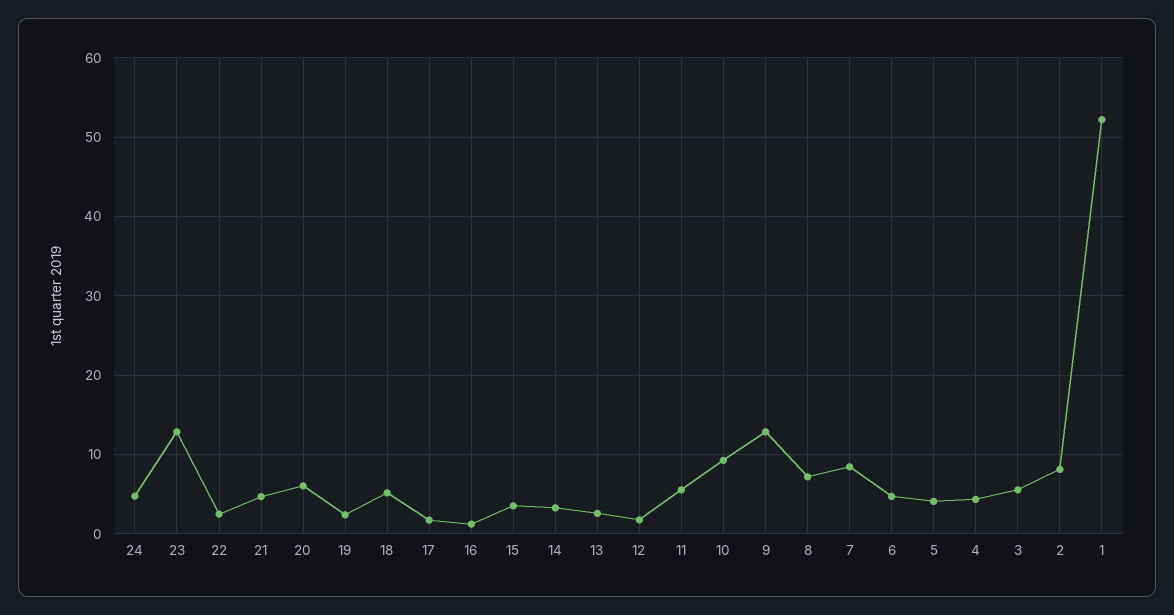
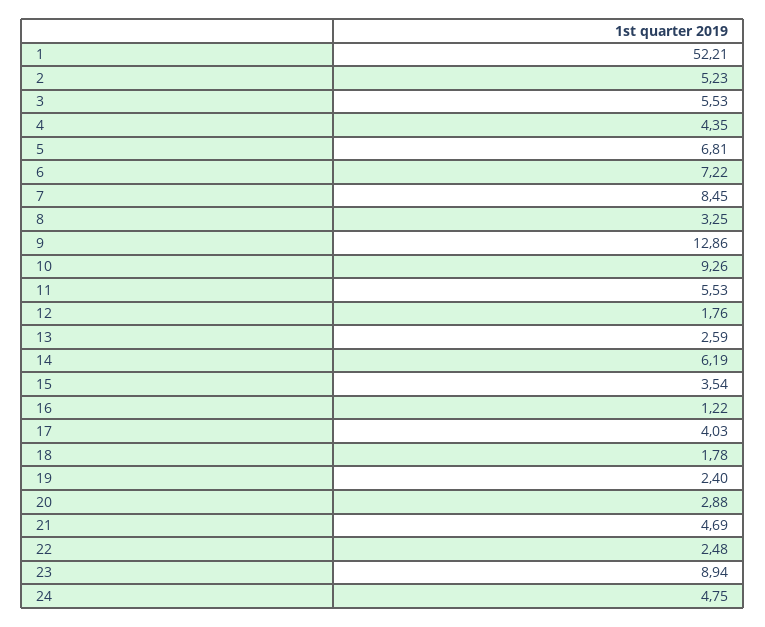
  {
    "24": 4.75,
-   "23": 13,
+   "23": 8.94,
    "22": 2.48,
    "21": 4.69,
-   "20": 6,
+   "20": 2.88,
    "19": 2.4,
-   "18": 5,
+   "18": 1.78,
-   "17": 2,
+   "17": 4.03,
    "16": 1.22,
    "15": 3.54,
-   "14": 3,
+   "14": 6.19,
    "13": 2.59,
    "12": 1.76,
    "11": 5.53,
    "10": 9.26,
    "9": 12.86,
-   "8": 7,
+   "8": 3.25,
    "7": 8.45,
-   "6": 5,
+   "6": 7.22,
-   "5": 4,
+   "5": 6.81,
    "4": 4.35,
    "3": 5.53,
-   "2": 8,
+   "2": 5.23,
    "1": 52.21
  }

